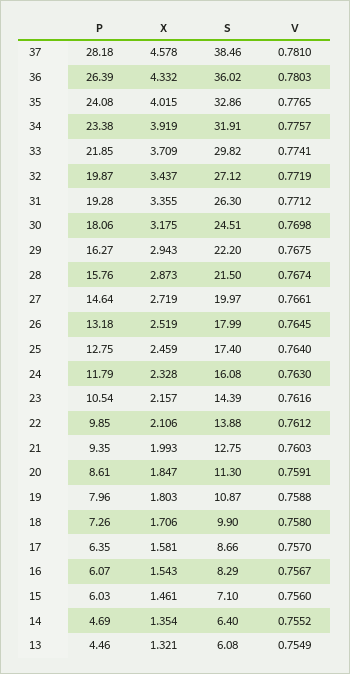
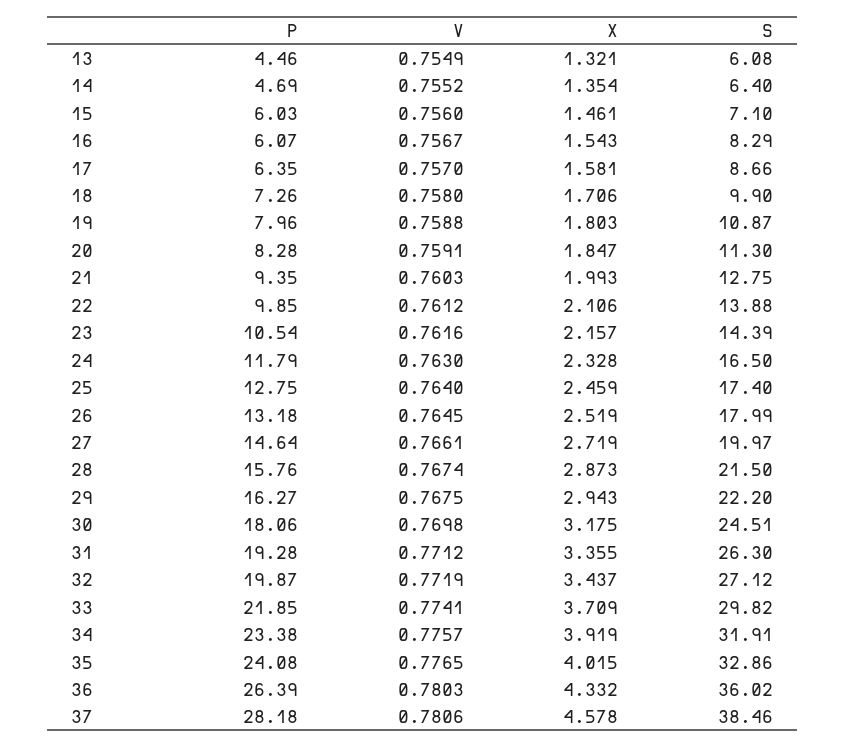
  {
    "P": {
      "37": 28.18,
      "36": 26.39,
      "35": 24.08,
      "34": 23.38,
      "33": 21.85,
      "32": 19.87,
      "31": 19.28,
      "30": 18.06,
      "29": 16.27,
      "28": 15.76,
      "27": 14.64,
      "26": 13.18,
      "25": 12.75,
      "24": 11.79,
      "23": 10.54,
      "22": 9.85,
      "21": 9.35,
-     "20": 8.61,
+     "20": 8.28,
      "19": 7.96,
      "18": 7.26,
      "17": 6.35,
      "16": 6.07,
      "15": 6.03,
      "14": 4.69,
      "13": 4.46
    },
    "X": {
      "37": 4.578,
      "36": 4.332,
      "35": 4.015,
      "34": 3.919,
      "33": 3.709,
      "32": 3.437,
      "31": 3.355,
      "30": 3.175,
      "29": 2.943,
      "28": 2.873,
      "27": 2.719,
      "26": 2.519,
      "25": 2.459,
      "24": 2.328,
      "23": 2.157,
      "22": 2.106,
      "21": 1.993,
      "20": 1.847,
      "19": 1.803,
      "18": 1.706,
      "17": 1.581,
      "16": 1.543,
      "15": 1.461,
      "14": 1.354,
      "13": 1.321
    },
    "S": {
      "37": 38.46,
      "36": 36.02,
      "35": 32.86,
      "34": 31.91,
      "33": 29.82,
      "32": 27.12,
      "31": 26.3,
      "30": 24.51,
      "29": 22.2,
      "28": 21.5,
      "27": 19.97,
      "26": 17.99,
      "25": 17.4,
-     "24": 16.08,
+     "24": 16.5,
      "23": 14.39,
      "22": 13.88,
      "21": 12.75,
      "20": 11.3,
      "19": 10.87,
      "18": 9.9,
      "17": 8.66,
      "16": 8.29,
      "15": 7.1,
      "14": 6.4,
      "13": 6.08
    },
    "V": {
-     "37": 0.781,
+     "37": 0.7806,
      "36": 0.7803,
      "35": 0.7765,
      "34": 0.7757,
      "33": 0.7741,
      "32": 0.7719,
      "31": 0.7712,
      "30": 0.7698,
      "29": 0.7675,
      "28": 0.7674,
      "27": 0.7661,
      "26": 0.7645,
      "25": 0.764,
      "24": 0.763,
      "23": 0.7616,
      "22": 0.7612,
      "21": 0.7603,
      "20": 0.7591,
      "19": 0.7588,
      "18": 0.758,
      "17": 0.757,
      "16": 0.7567,
      "15": 0.756,
      "14": 0.7552,
      "13": 0.7549
    }
  }

